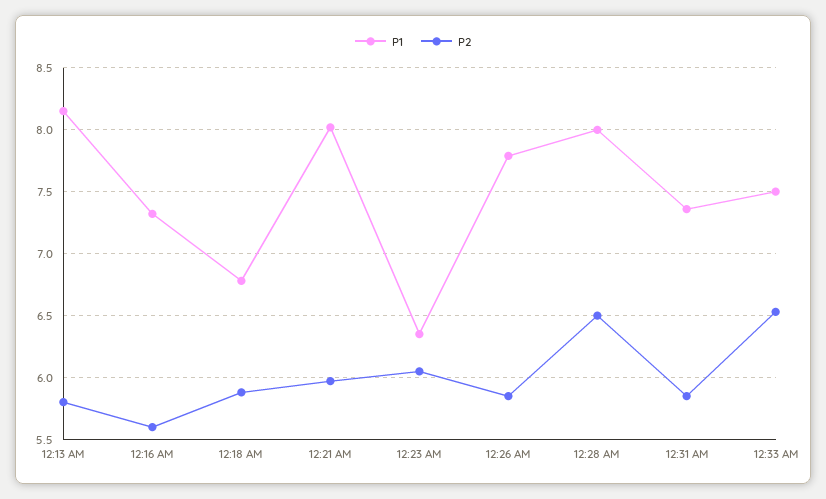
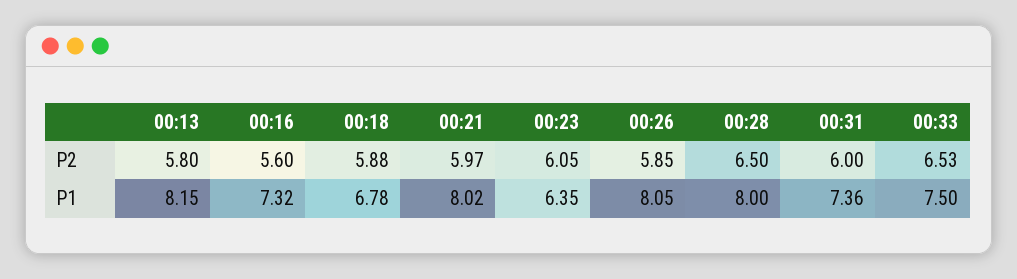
  {
    "P1": {
      "12:13 AM": 8.15,
      "12:16 AM": 7.32,
      "12:18 AM": 6.78,
      "12:21 AM": 8.02,
      "12:23 AM": 6.35,
-     "12:26 AM": 7.8,
+     "12:26 AM": 8.05,
      "12:28 AM": 8,
      "12:31 AM": 7.36,
      "12:33 AM": 7.5
    },
    "P2": {
      "12:13 AM": 5.8,
      "12:16 AM": 5.6,
      "12:18 AM": 5.88,
      "12:21 AM": 5.97,
      "12:23 AM": 6.05,
      "12:26 AM": 5.85,
      "12:28 AM": 6.5,
-     "12:31 AM": 5.85,
+     "12:31 AM": 6,
      "12:33 AM": 6.53
    }
  }

